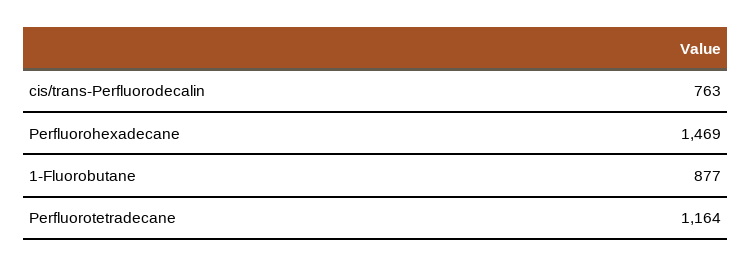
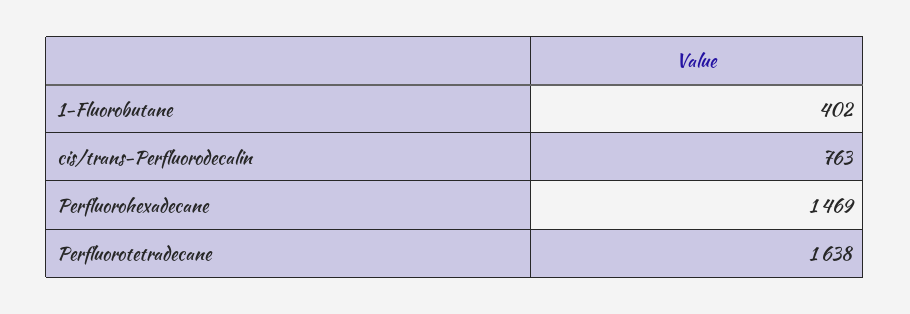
  {
    "cis/trans-Perfluorodecalin": 763,
    "Perfluorohexadecane": 1469,
-   "1-Fluorobutane": 877,
+   "1-Fluorobutane": 402,
-   "Perfluorotetradecane": 1164
+   "Perfluorotetradecane": 1638
  }

